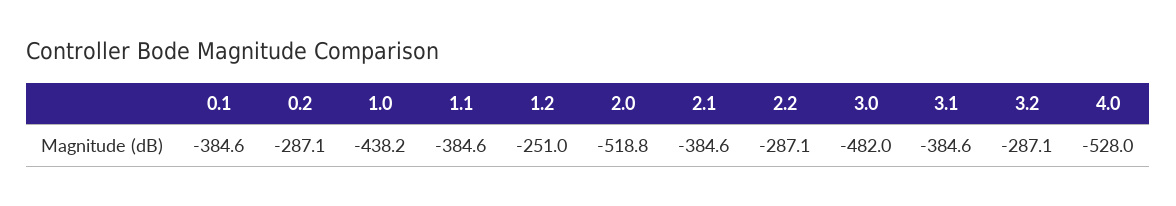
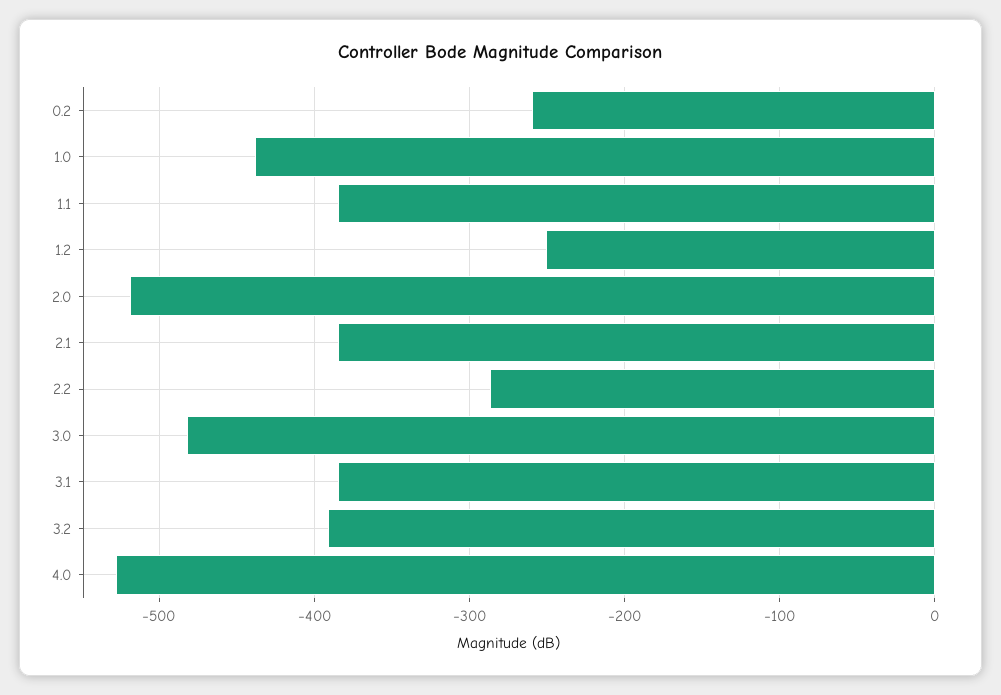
  {
-   "0.1": -384.6,
-   "0.2": -287.1,
+   "0.2": -260,
    "1.0": -438.2,
    "1.1": -384.6,
    "1.2": -251,
    "2.0": -518.8,
    "2.1": -384.6,
    "2.2": -287.1,
    "3.0": -482,
    "3.1": -384.6,
-   "3.2": -287.1,
+   "3.2": -390,
    "4.0": -528
  }

